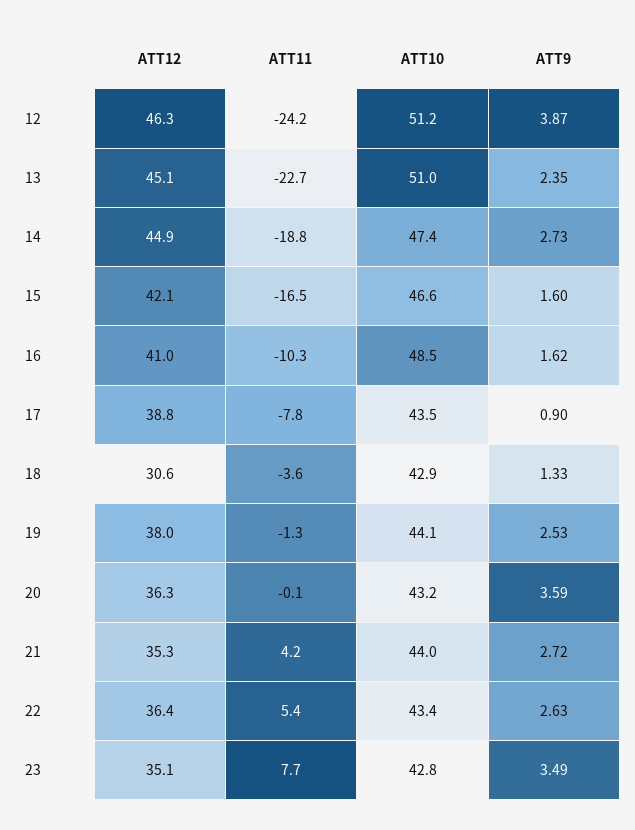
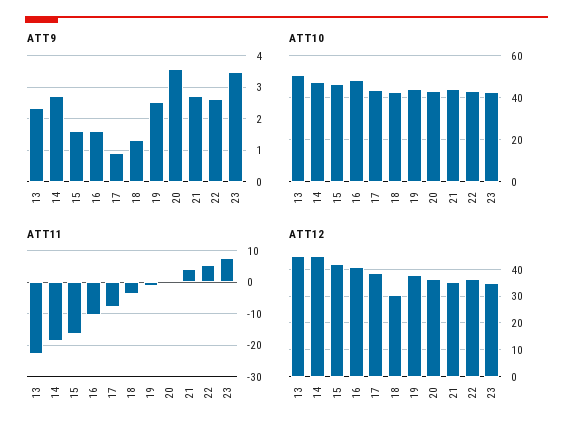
  {
    "ATT12": {
-     "12": 46.3,
      "13": 45.1,
      "14": 44.9,
      "15": 42.1,
      "16": 41,
      "17": 38.8,
      "18": 30.6,
      "19": 38,
      "20": 36.3,
      "21": 35.3,
      "22": 36.4,
      "23": 35.1
    },
    "ATT11": {
-     "12": -24.2,
      "13": -22.7,
      "14": -18.8,
      "15": -16.5,
      "16": -10.3,
      "17": -7.8,
      "18": -3.6,
      "19": -1.3,
      "20": -0.1,
      "21": 4.2,
      "22": 5.4,
      "23": 7.7
    },
    "ATT10": {
-     "12": 51.2,
      "13": 51,
      "14": 47.4,
      "15": 46.6,
      "16": 48.5,
      "17": 43.5,
      "18": 42.9,
      "19": 44.1,
      "20": 43.2,
      "21": 44,
      "22": 43.4,
      "23": 42.8
    },
    "ATT9": {
-     "12": 3.87,
      "13": 2.35,
      "14": 2.73,
      "15": 1.6,
      "16": 1.62,
      "17": 0.9,
      "18": 1.33,
      "19": 2.53,
      "20": 3.59,
      "21": 2.72,
      "22": 2.63,
      "23": 3.49
    }
  }

